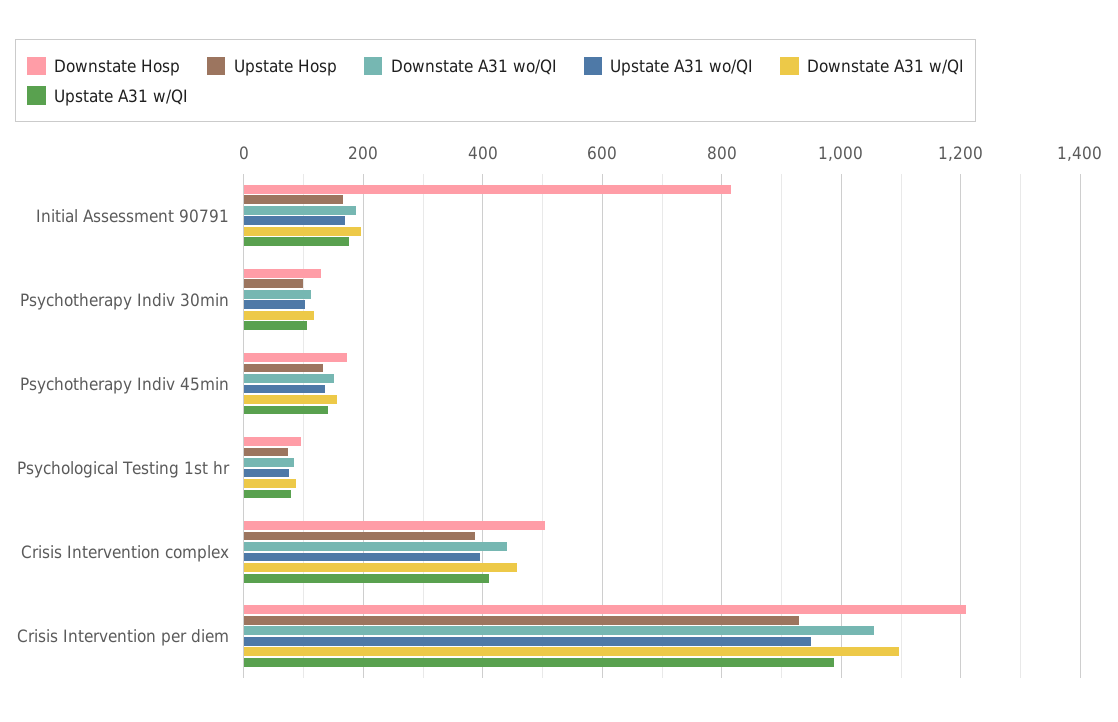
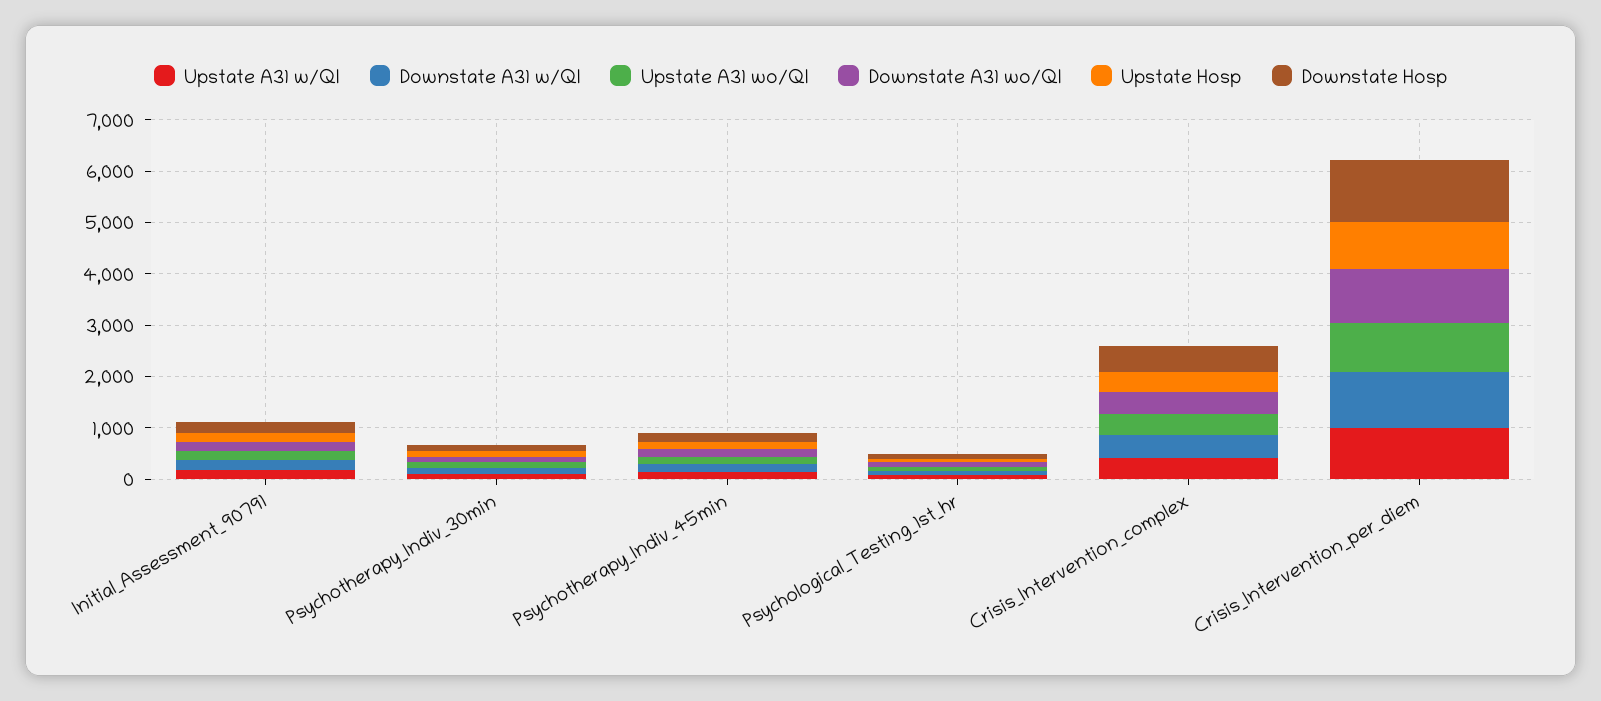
  {
    "Downstate Hosp": {
-     "Initial Assessment 90791": 820,
+     "Initial Assessment 90791": 200,
      "Psychotherapy Indiv 30min": 120,
      "Psychotherapy Indiv 45min": 180,
      "Psychological Testing 1st hr": 100,
      "Crisis Intervention complex": 500,
      "Crisis Intervention per diem": 1200
    },
    "Upstate Hosp": {
      "Initial Assessment 90791": 160,
      "Psychotherapy Indiv 30min": 100,
      "Psychotherapy Indiv 45min": 140,
      "Psychological Testing 1st hr": 80,
      "Crisis Intervention complex": 380,
      "Crisis Intervention per diem": 920
    },
    "Downstate A31 wo/QI": {
      "Initial Assessment 90791": 180,
      "Psychotherapy Indiv 30min": 120,
      "Psychotherapy Indiv 45min": 160,
      "Psychological Testing 1st hr": 80,
      "Crisis Intervention complex": 440,
      "Crisis Intervention per diem": 1060
    },
    "Upstate A31 wo/QI": {
      "Initial Assessment 90791": 160,
      "Psychotherapy Indiv 30min": 100,
      "Psychotherapy Indiv 45min": 140,
      "Psychological Testing 1st hr": 80,
      "Crisis Intervention complex": 400,
      "Crisis Intervention per diem": 960
    },
    "Downstate A31 w/QI": {
      "Initial Assessment 90791": 200,
      "Psychotherapy Indiv 30min": 120,
      "Psychotherapy Indiv 45min": 160,
      "Psychological Testing 1st hr": 80,
      "Crisis Intervention complex": 460,
      "Crisis Intervention per diem": 1100
    },
    "Upstate A31 w/QI": {
      "Initial Assessment 90791": 180,
      "Psychotherapy Indiv 30min": 100,
      "Psychotherapy Indiv 45min": 140,
      "Psychological Testing 1st hr": 80,
      "Crisis Intervention complex": 420,
      "Crisis Intervention per diem": 980
    }
  }

